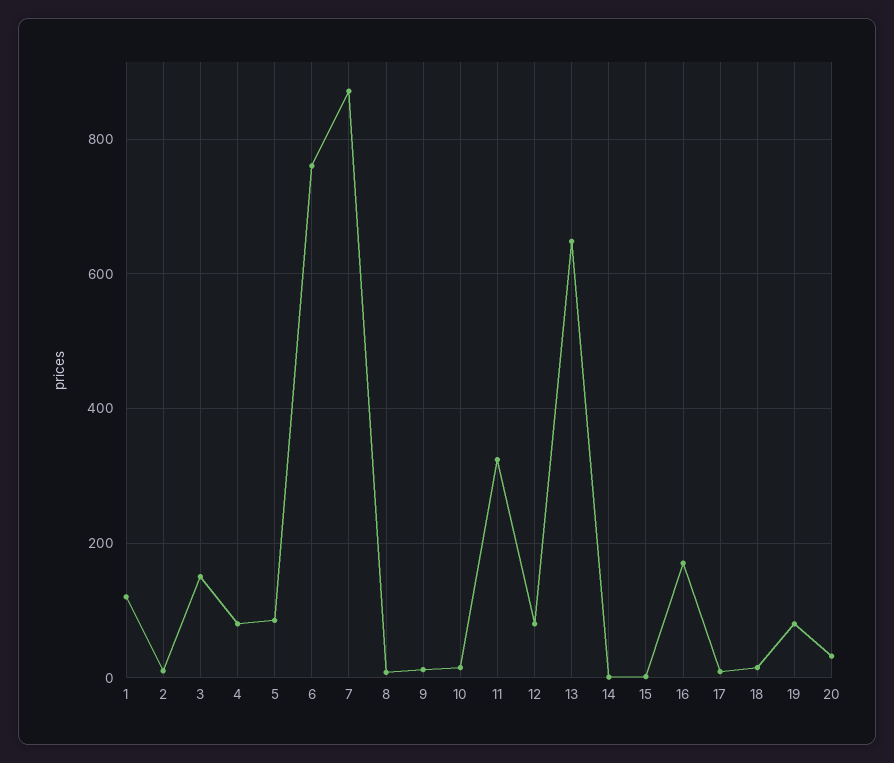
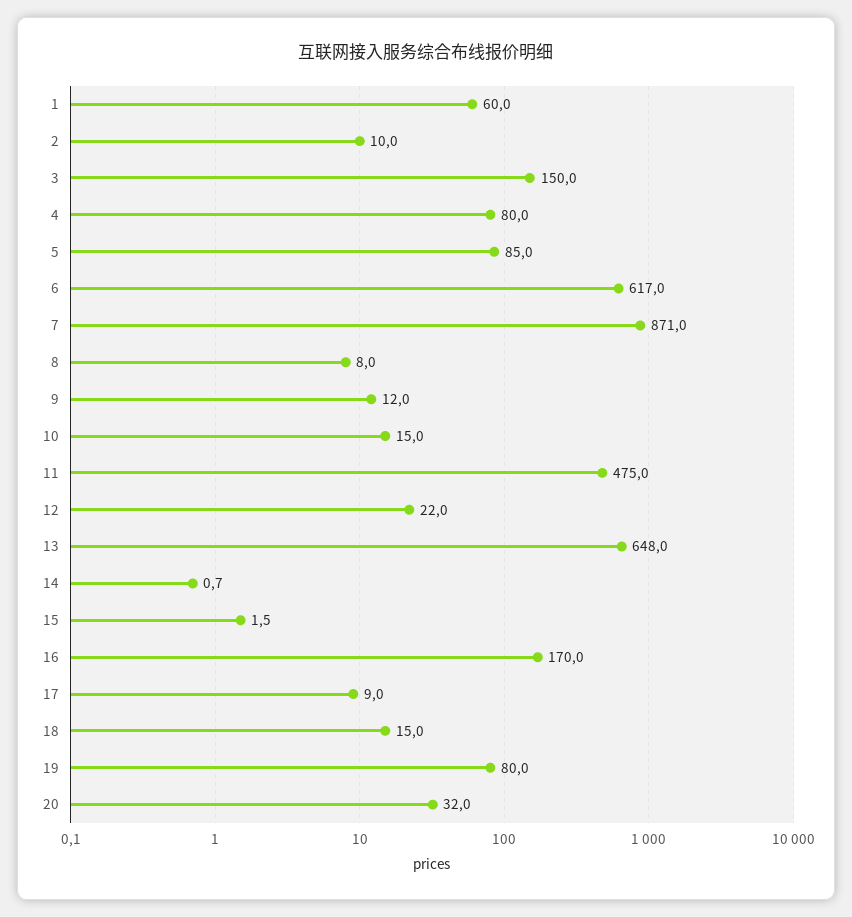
  {
-   "1": 120,
+   "1": 60,
    "2": 10,
    "3": 150,
    "4": 80,
    "5": 85,
-   "6": 760,
+   "6": 617,
    "7": 871,
    "8": 8,
    "9": 12,
    "10": 15,
-   "11": 320,
+   "11": 475,
-   "12": 80,
+   "12": 22,
    "13": 648,
    "14": 0.7,
    "15": 1.5,
    "16": 170,
    "17": 9,
    "18": 15,
    "19": 80,
    "20": 32
  }

